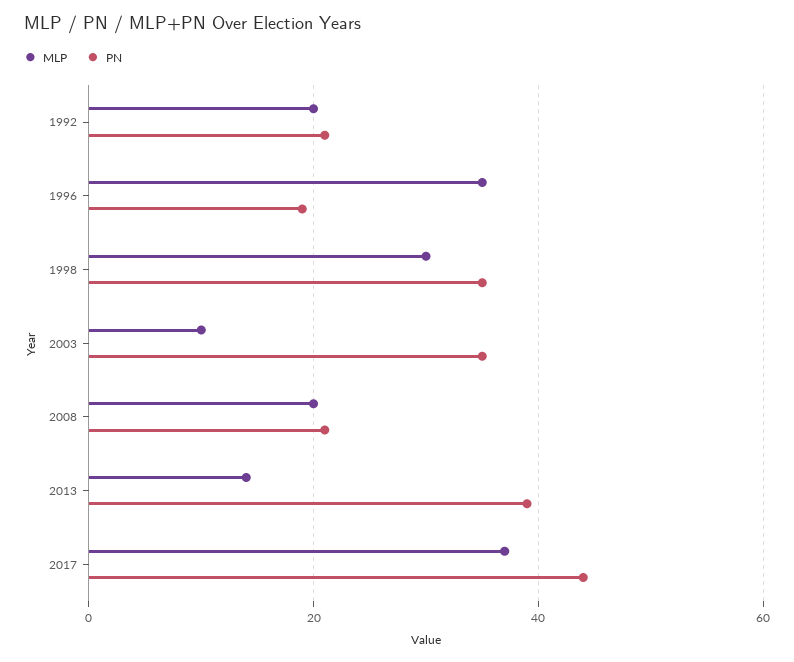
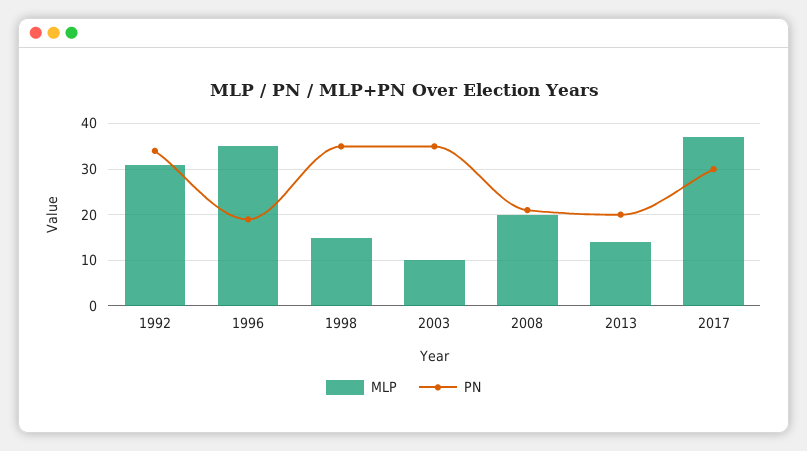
  {
    "MLP": {
-     "1992": 20,
+     "1992": 30,
      "1996": 35,
-     "1998": 30,
+     "1998": 15,
      "2003": 10,
      "2008": 20,
      "2013": 15,
      "2017": 35
    },
    "PN": {
-     "1992": 20,
+     "1992": 35,
      "1996": 20,
      "1998": 35,
      "2003": 35,
      "2008": 20,
-     "2013": 40,
+     "2013": 20,
-     "2017": 45
+     "2017": 30
    }
  }

